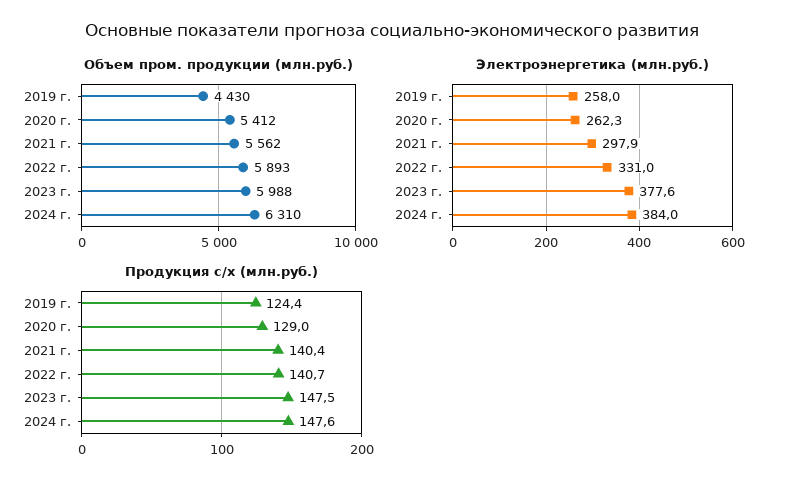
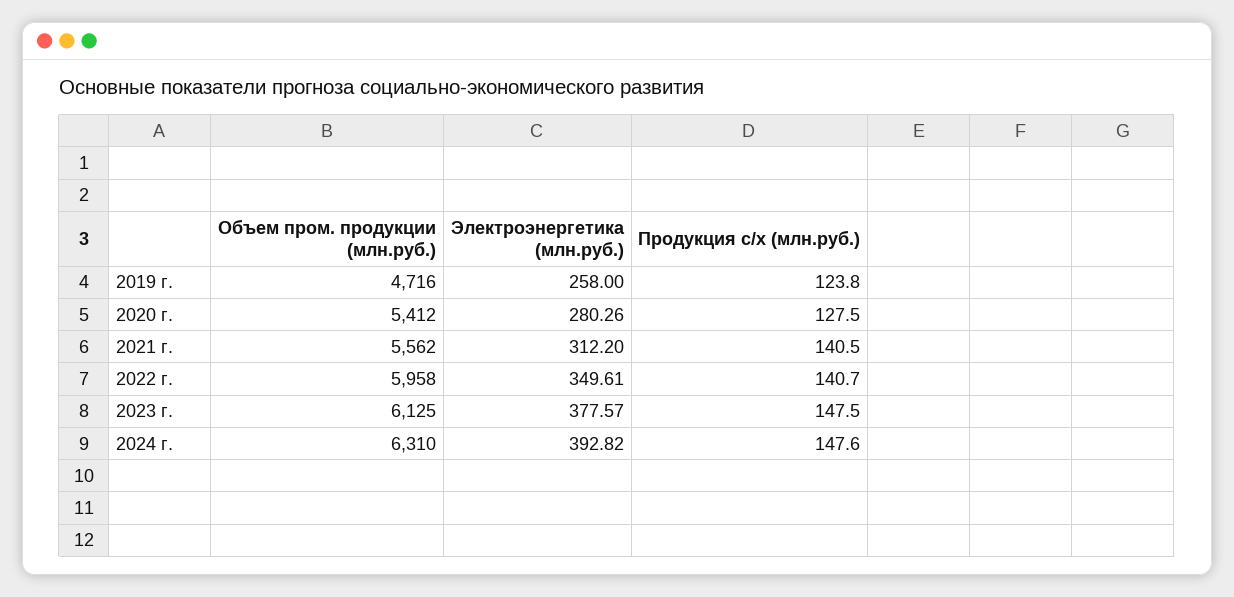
  {
    "Объем пром. продукции (млн.руб.)": {
-     "2019 г.": 4430,
+     "2019 г.": 4716,
      "2020 г.": 5412,
      "2021 г.": 5562,
-     "2022 г.": 5893,
+     "2022 г.": 5958,
-     "2023 г.": 5988,
+     "2023 г.": 6125,
      "2024 г.": 6310
    },
    "Электроэнергетика (млн.руб.)": {
      "2019 г.": 258,
-     "2020 г.": 262.3,
+     "2020 г.": 280.26,
-     "2021 г.": 297.9,
+     "2021 г.": 312.2,
-     "2022 г.": 331,
+     "2022 г.": 349.61,
      "2023 г.": 377.57,
-     "2024 г.": 384
+     "2024 г.": 392.82
    },
    "Продукция с/х (млн.руб.)": {
-     "2019 г.": 124.4,
+     "2019 г.": 123.8,
-     "2020 г.": 129,
+     "2020 г.": 127.5,
-     "2021 г.": 140.4,
+     "2021 г.": 140.5,
      "2022 г.": 140.7,
      "2023 г.": 147.5,
      "2024 г.": 147.6
    }
  }

